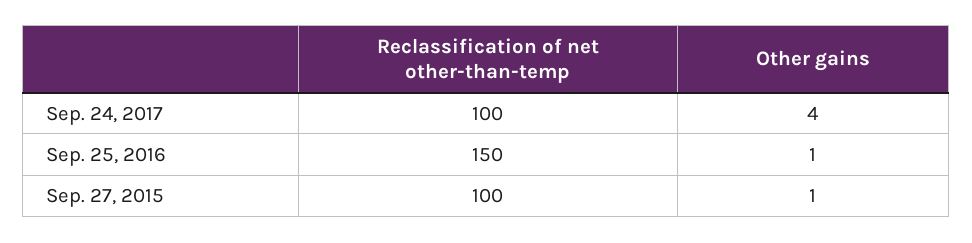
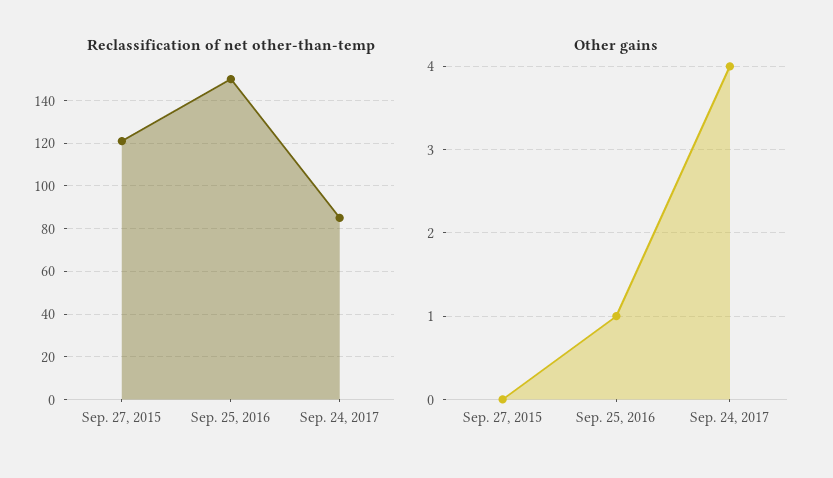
  {
    "Reclassification of net other-than-temp": {
-     "Sep. 24, 2017": 100,
+     "Sep. 24, 2017": 85,
      "Sep. 25, 2016": 150,
-     "Sep. 27, 2015": 100
+     "Sep. 27, 2015": 120
    },
    "Other gains": {
      "Sep. 24, 2017": 4,
      "Sep. 25, 2016": 1,
-     "Sep. 27, 2015": 1
+     "Sep. 27, 2015": 0
    }
  }

